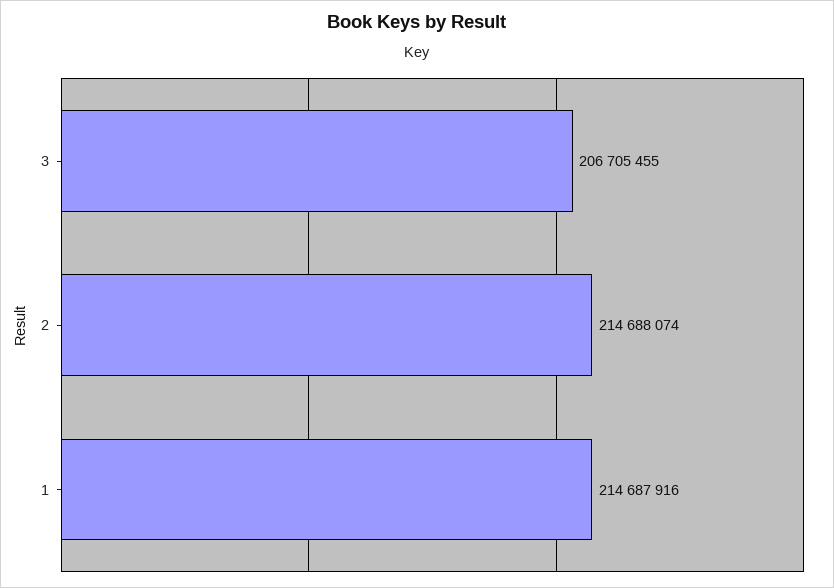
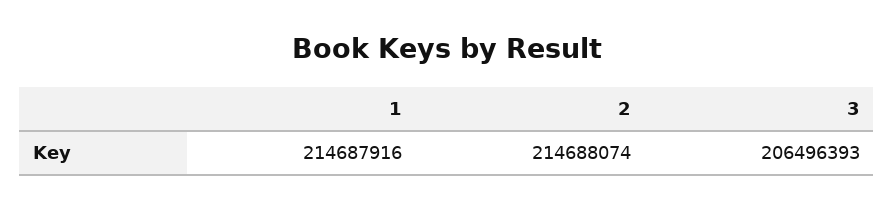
  {
-   "3": 206705455,
+   "3": 206496393,
    "2": 214688074,
    "1": 214687916
  }

